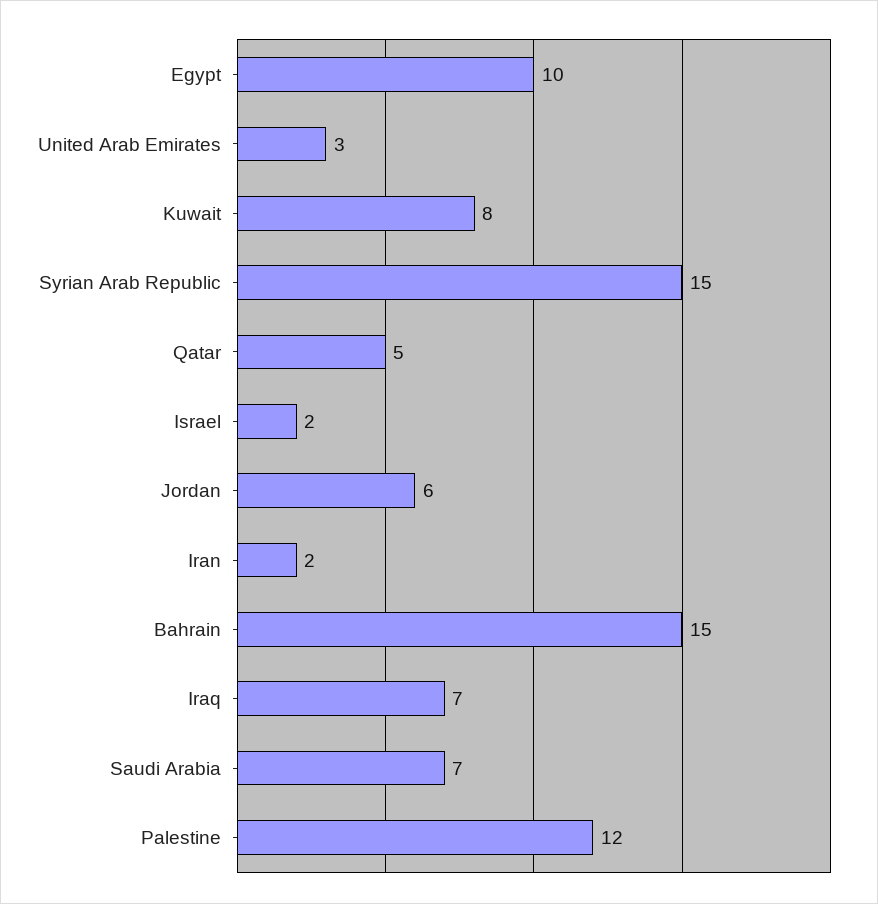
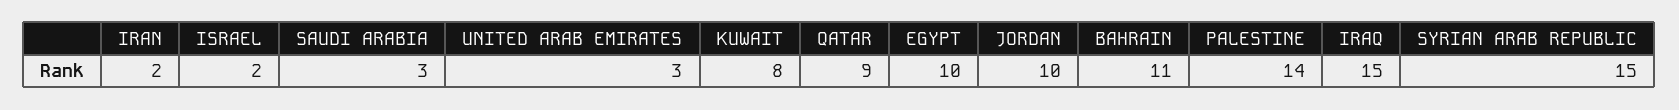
  {
    "Egypt": 10,
    "United Arab Emirates": 3,
    "Kuwait": 8,
    "Syrian Arab Republic": 15,
-   "Qatar": 5,
+   "Qatar": 9,
    "Israel": 2,
-   "Jordan": 6,
+   "Jordan": 10,
    "Iran": 2,
-   "Bahrain": 15,
+   "Bahrain": 11,
-   "Iraq": 7,
+   "Iraq": 15,
-   "Saudi Arabia": 7,
+   "Saudi Arabia": 3,
-   "Palestine": 12
+   "Palestine": 14
  }

